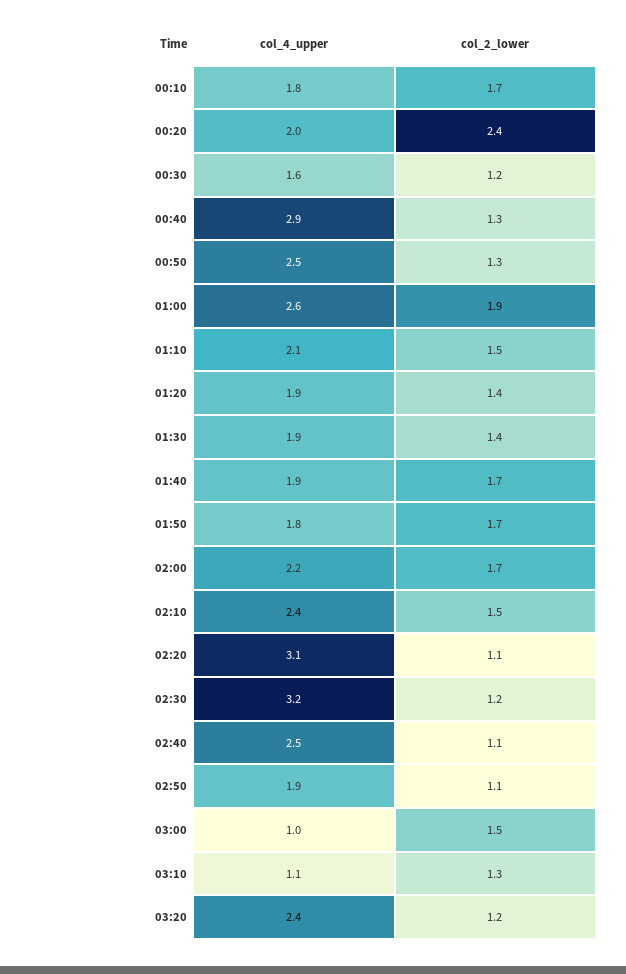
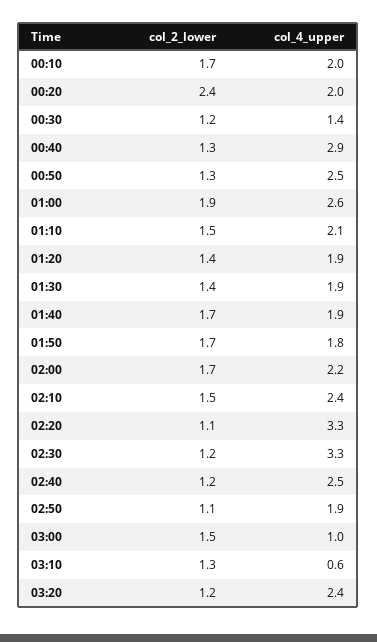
  {
    "col_4_upper": {
-     "00:10": 1.8,
+     "00:10": 2,
      "00:20": 2,
-     "00:30": 1.6,
+     "00:30": 1.4,
      "00:40": 2.9,
      "00:50": 2.5,
      "01:00": 2.6,
      "01:10": 2.1,
      "01:20": 1.9,
      "01:30": 1.9,
      "01:40": 1.9,
      "01:50": 1.8,
      "02:00": 2.2,
      "02:10": 2.4,
-     "02:20": 3.1,
+     "02:20": 3.3,
-     "02:30": 3.2,
+     "02:30": 3.3,
      "02:40": 2.5,
      "02:50": 1.9,
      "03:00": 1,
-     "03:10": 1.1,
+     "03:10": 0.6,
      "03:20": 2.4
    },
    "col_2_lower": {
      "00:10": 1.7,
      "00:20": 2.4,
      "00:30": 1.2,
      "00:40": 1.3,
      "00:50": 1.3,
      "01:00": 1.9,
      "01:10": 1.5,
      "01:20": 1.4,
      "01:30": 1.4,
      "01:40": 1.7,
      "01:50": 1.7,
      "02:00": 1.7,
      "02:10": 1.5,
      "02:20": 1.1,
      "02:30": 1.2,
-     "02:40": 1.1,
+     "02:40": 1.2,
      "02:50": 1.1,
      "03:00": 1.5,
      "03:10": 1.3,
      "03:20": 1.2
    }
  }

